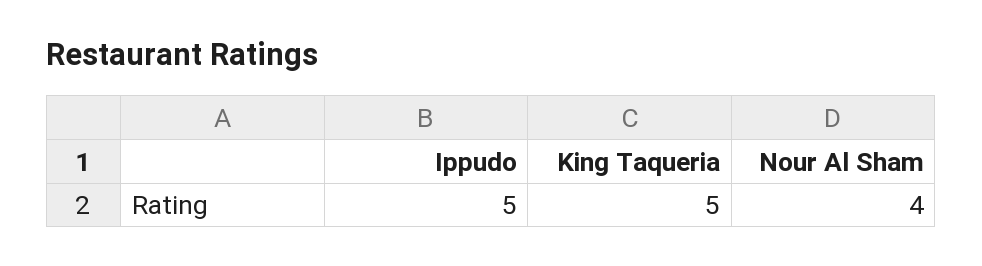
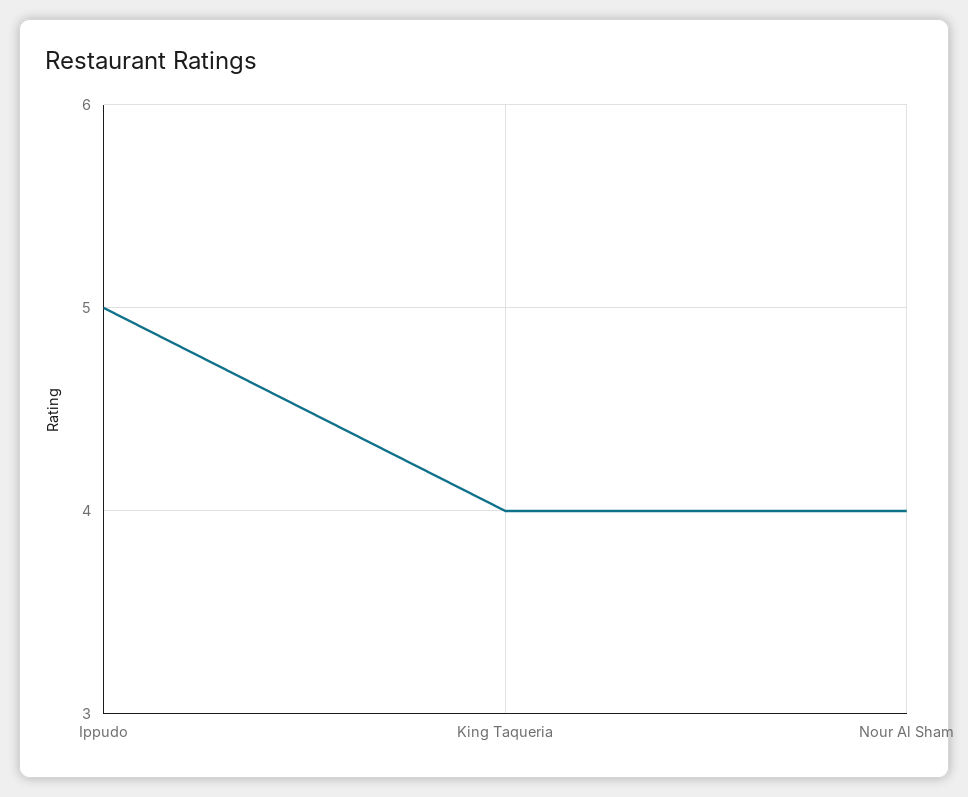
  {
    "Ippudo": 5,
-   "King Taqueria": 5,
+   "King Taqueria": 4,
    "Nour Al Sham": 4
  }

